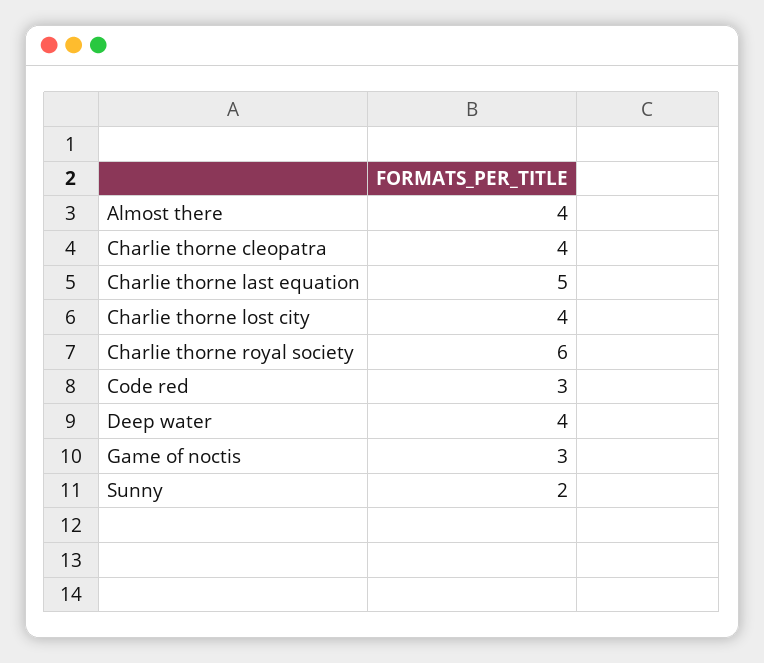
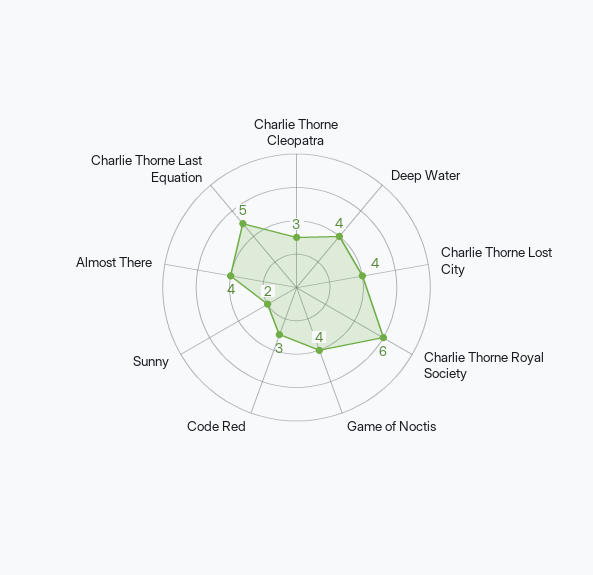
  {
    "Almost there": 4,
-   "Charlie thorne cleopatra": 4,
+   "Charlie thorne cleopatra": 3,
    "Charlie thorne last equation": 5,
    "Charlie thorne lost city": 4,
    "Charlie thorne royal society": 6,
    "Code red": 3,
    "Deep water": 4,
-   "Game of noctis": 3,
+   "Game of noctis": 4,
    "Sunny": 2
  }

